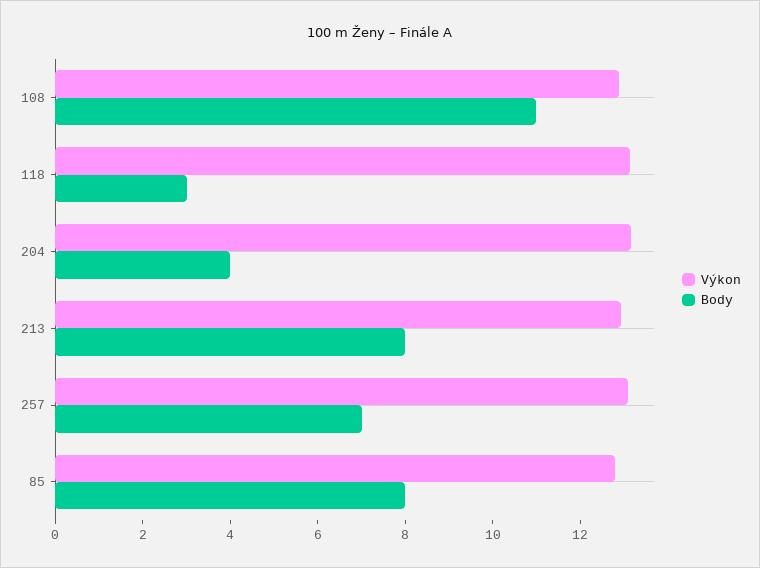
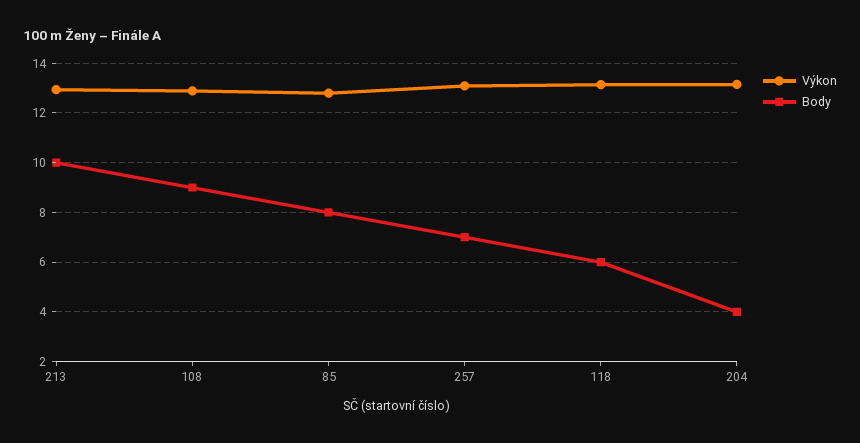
  {
    "Výkon": {
      "108": 13,
      "118": 13.25,
      "204": 13.25,
      "213": 13,
      "257": 13,
      "85": 12.75
    },
    "Body": {
-     "108": 11,
+     "108": 9,
-     "118": 3,
+     "118": 6,
      "204": 4,
-     "213": 8,
+     "213": 10,
      "257": 7,
      "85": 8
    }
  }

